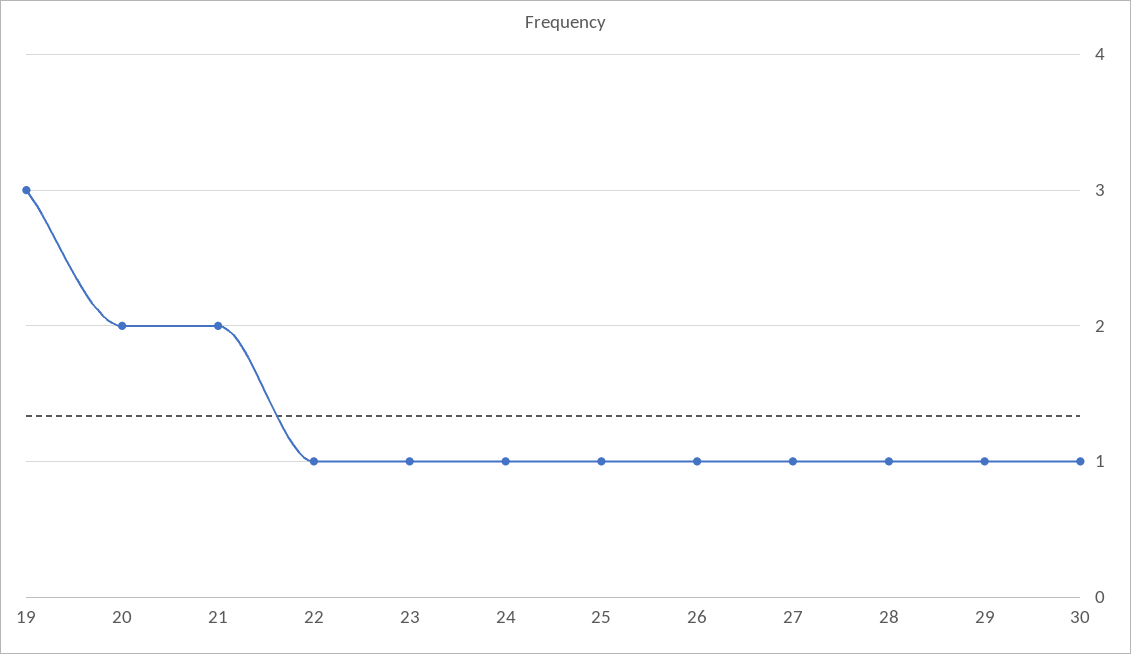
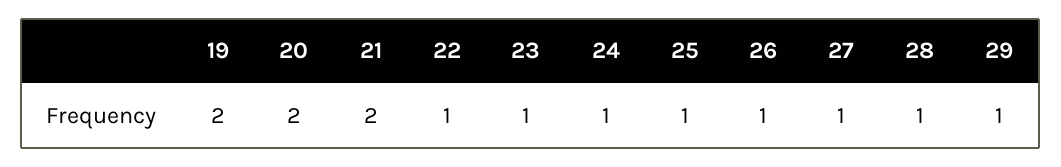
  {
-   "19": 3,
+   "19": 2,
    "20": 2,
    "21": 2,
    "22": 1,
    "23": 1,
    "24": 1,
    "25": 1,
    "26": 1,
    "27": 1,
    "28": 1,
-   "29": 1,
+   "29": 1
-   "30": 1
  }

